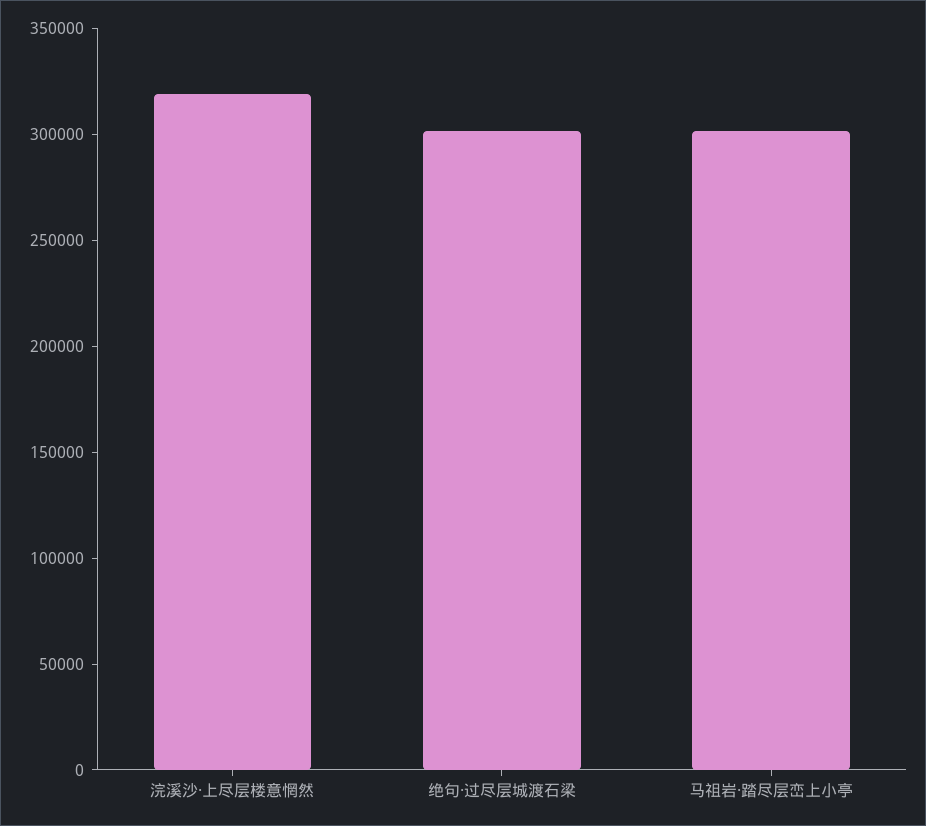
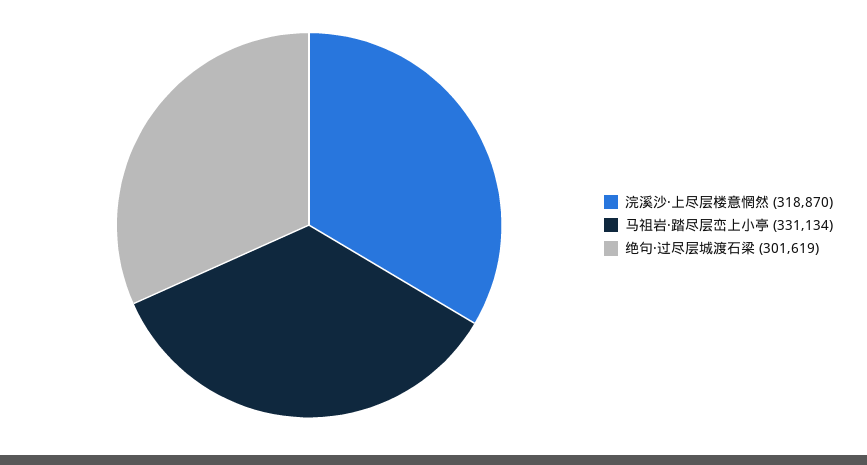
  {
    "浣溪沙·上尽层楼意惘然": 318870,
    "绝句·过尽层城渡石梁": 301619,
-   "马祖岩·踏尽层峦上小亭": 300000
+   "马祖岩·踏尽层峦上小亭": 331134
  }

